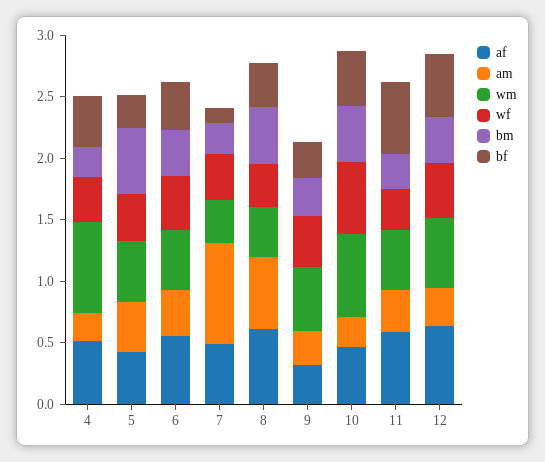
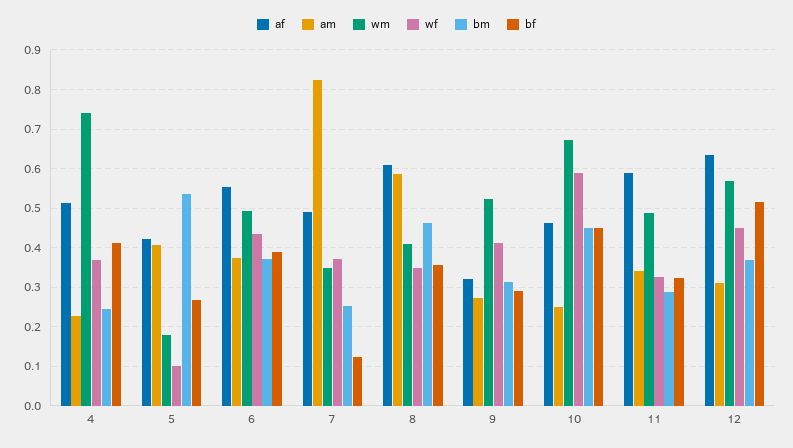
  {
    "af": {
      "4": 0.52,
      "5": 0.42,
      "6": 0.56,
      "7": 0.48,
      "8": 0.62,
      "9": 0.32,
      "10": 0.46,
      "11": 0.58,
      "12": 0.64
    },
    "am": {
      "4": 0.22,
      "5": 0.4,
      "6": 0.38,
      "7": 0.82,
      "8": 0.58,
      "9": 0.28,
      "10": 0.24,
      "11": 0.34,
      "12": 0.32
    },
    "wm": {
      "4": 0.74,
-     "5": 0.5,
+     "5": 0.18,
      "6": 0.5,
      "7": 0.34,
      "8": 0.4,
      "9": 0.52,
      "10": 0.68,
      "11": 0.48,
      "12": 0.56
    },
    "wf": {
      "4": 0.36,
-     "5": 0.4,
+     "5": 0.1,
      "6": 0.44,
      "7": 0.38,
      "8": 0.34,
      "9": 0.42,
      "10": 0.58,
      "11": 0.32,
      "12": 0.46
    },
    "bm": {
      "4": 0.24,
      "5": 0.54,
      "6": 0.38,
      "7": 0.26,
      "8": 0.46,
      "9": 0.32,
      "10": 0.46,
      "11": 0.28,
      "12": 0.36
    },
    "bf": {
      "4": 0.42,
      "5": 0.26,
      "6": 0.38,
      "7": 0.12,
      "8": 0.36,
      "9": 0.3,
      "10": 0.46,
-     "11": 0.6,
+     "11": 0.32,
      "12": 0.52
    }
  }

